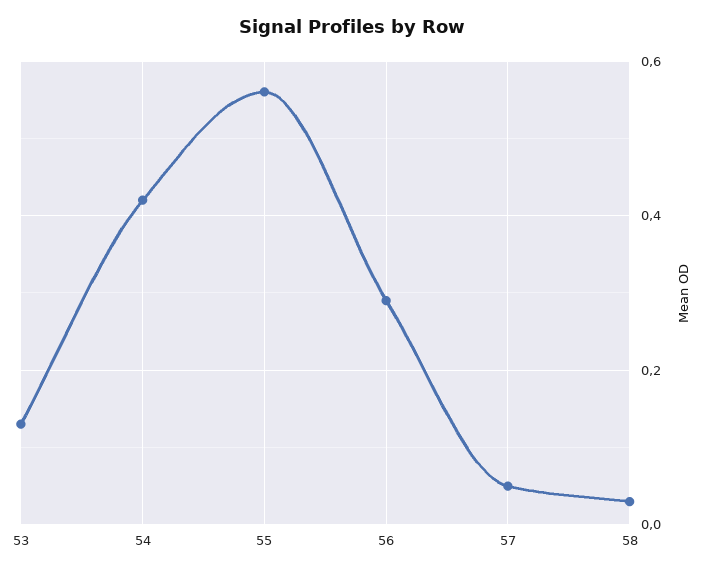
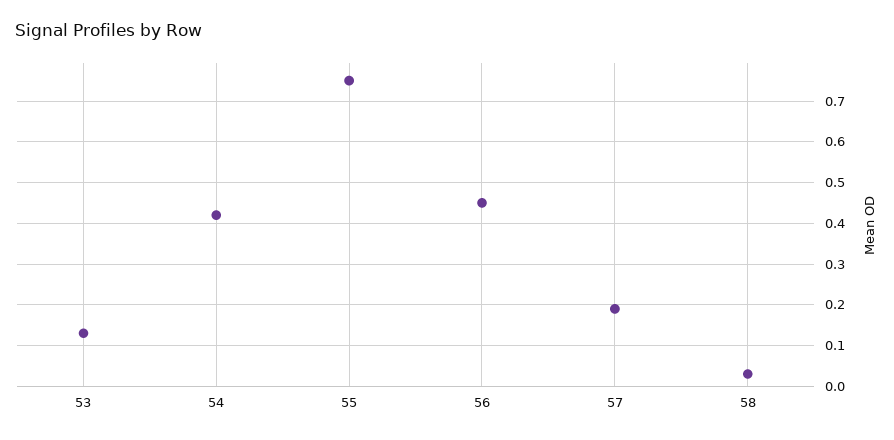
  {
    "53": 0.15,
    "54": 0.4,
-   "55": 0.55,
+   "55": 0.75,
-   "56": 0.3,
+   "56": 0.45,
-   "57": 0.05,
+   "57": 0.2,
    "58": 0.05
  }

